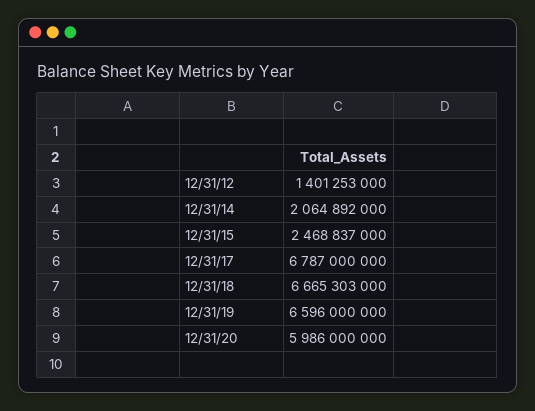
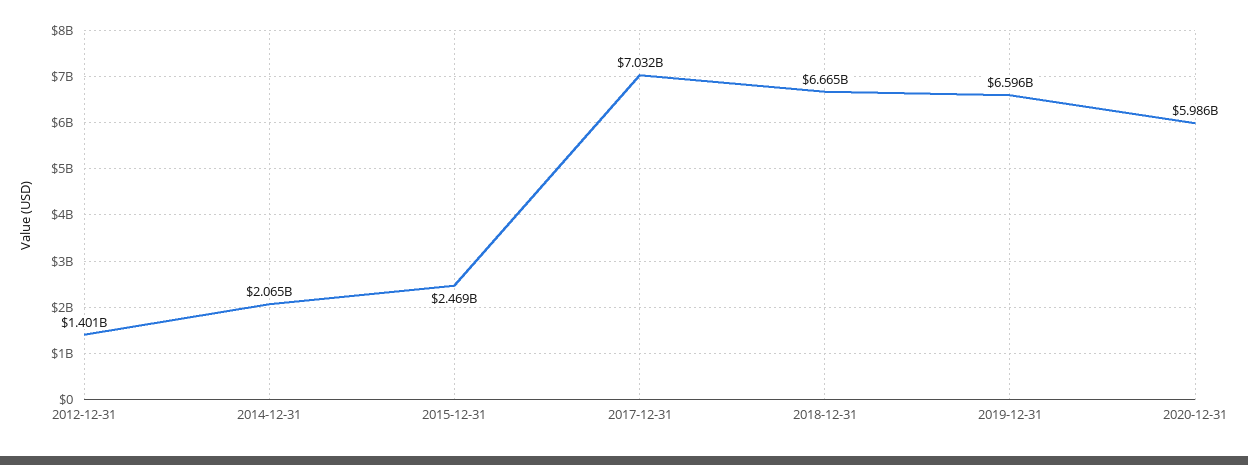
  {
    "12/31/12": 1401253000,
    "12/31/14": 2064892000,
    "12/31/15": 2468837000,
-   "12/31/17": 6787000000,
+   "12/31/17": 7032000000,
    "12/31/18": 6665303000,
    "12/31/19": 6596000000,
    "12/31/20": 5986000000
  }

